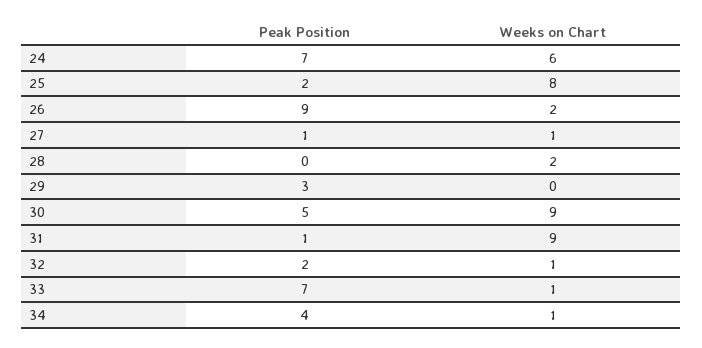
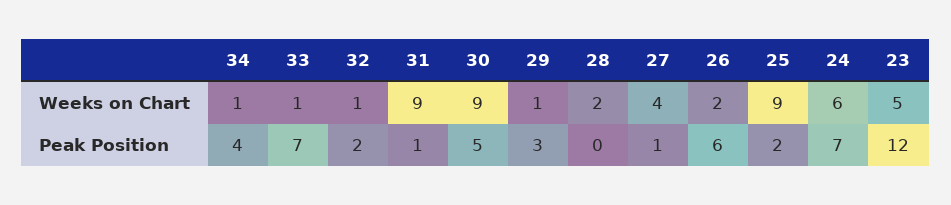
  {
    "Peak Position": {
      "24": 7,
      "25": 2,
-     "26": 9,
+     "26": 6,
      "27": 1,
      "28": 0,
      "29": 3,
      "30": 5,
      "31": 1,
      "32": 2,
      "33": 7,
-     "34": 4
+     "34": 4,
+     "23": 12
    },
    "Weeks on Chart": {
      "24": 6,
-     "25": 8,
+     "25": 9,
      "26": 2,
-     "27": 1,
+     "27": 4,
      "28": 2,
-     "29": 0,
+     "29": 1,
      "30": 9,
      "31": 9,
      "32": 1,
      "33": 1,
-     "34": 1
+     "34": 1,
+     "23": 5
    }
  }

